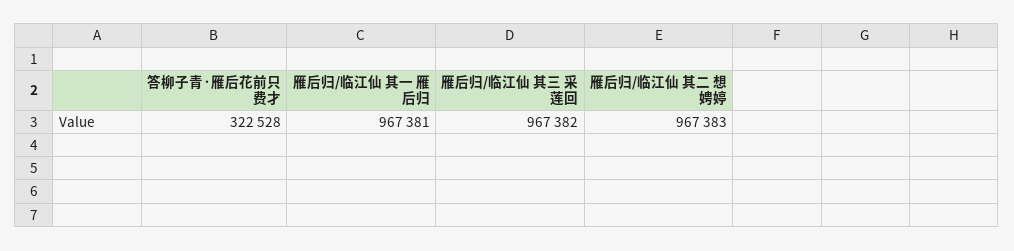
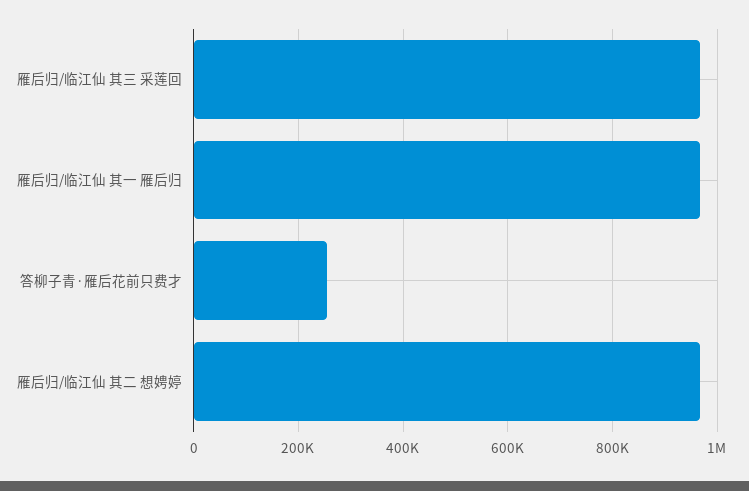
  {
-   "答柳子青·雁后花前只费才": 322528,
+   "答柳子青·雁后花前只费才": 260000,
    "雁后归/临江仙 其一 雁后归": 967381,
    "雁后归/临江仙 其三 采莲回": 967382,
    "雁后归/临江仙 其二 想娉婷": 967383
  }

